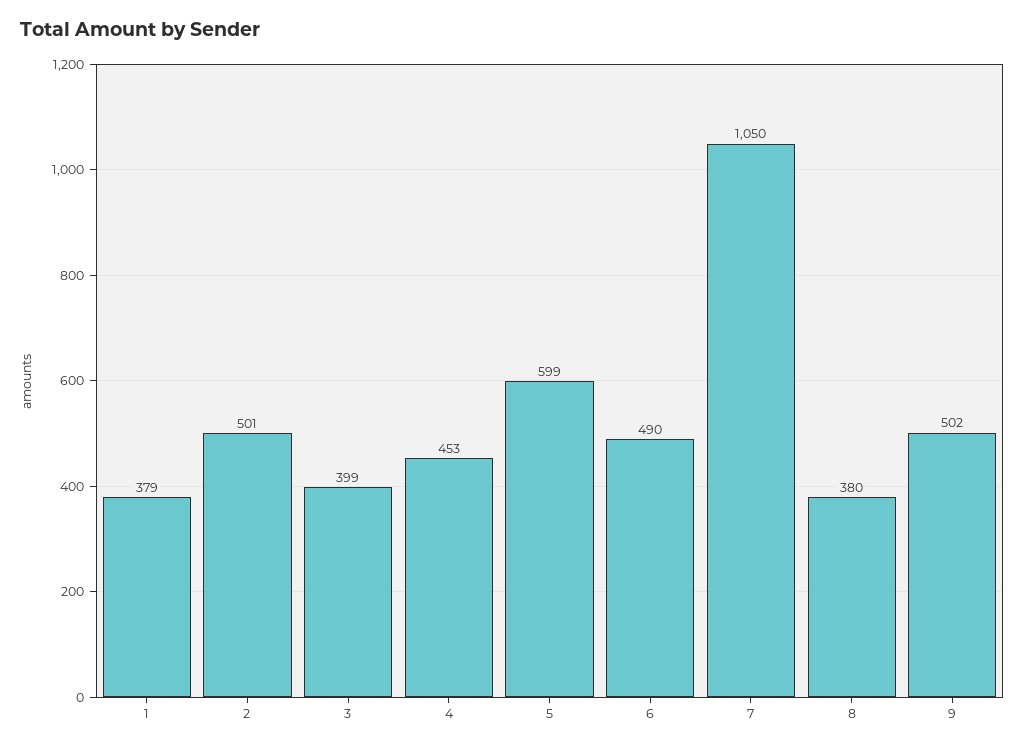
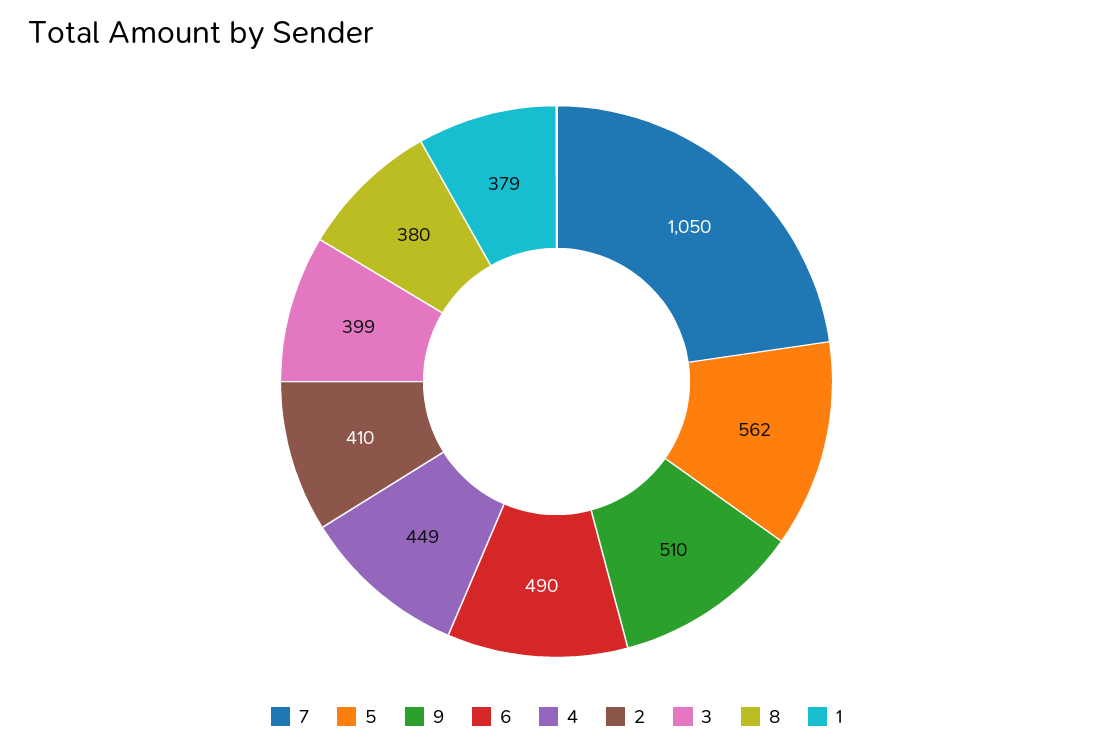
  {
    "1": 379,
-   "2": 501,
+   "2": 410,
    "3": 399,
-   "4": 453,
+   "4": 449,
-   "5": 599,
+   "5": 562,
    "6": 490,
    "7": 1050,
    "8": 380,
-   "9": 502
+   "9": 510
  }

